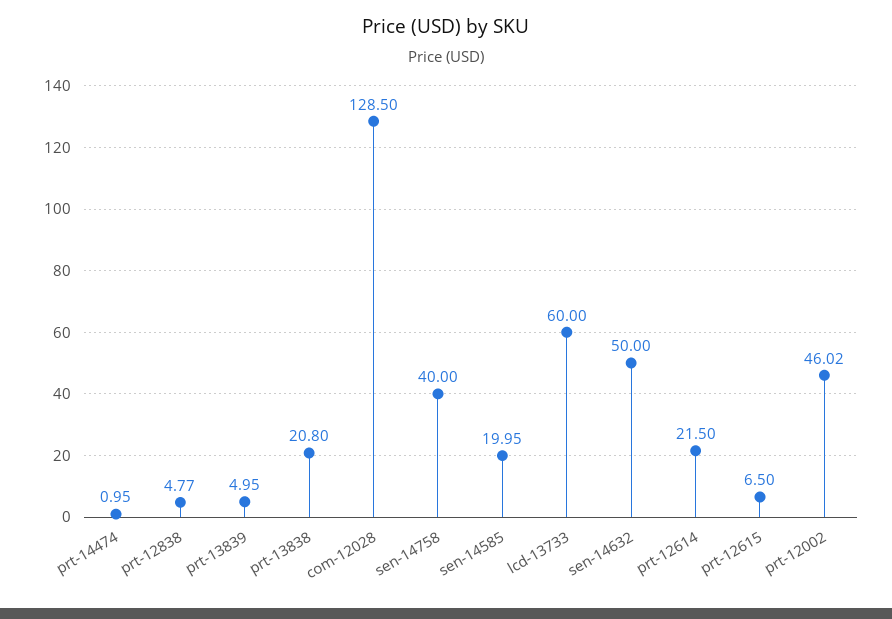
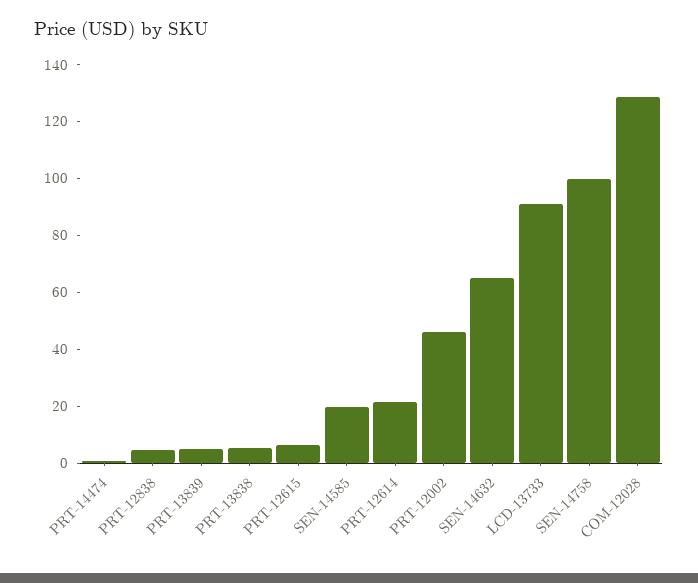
  {
    "prt-14474": 0.95,
    "prt-12838": 4.77,
    "prt-13839": 4.95,
-   "prt-13838": 20.8,
+   "prt-13838": 5,
    "com-12028": 128.5,
-   "sen-14758": 40,
+   "sen-14758": 100,
    "sen-14585": 19.95,
-   "lcd-13733": 60,
+   "lcd-13733": 90,
-   "sen-14632": 50,
+   "sen-14632": 65,
    "prt-12614": 21.5,
    "prt-12615": 6.5,
    "prt-12002": 46.02
  }

